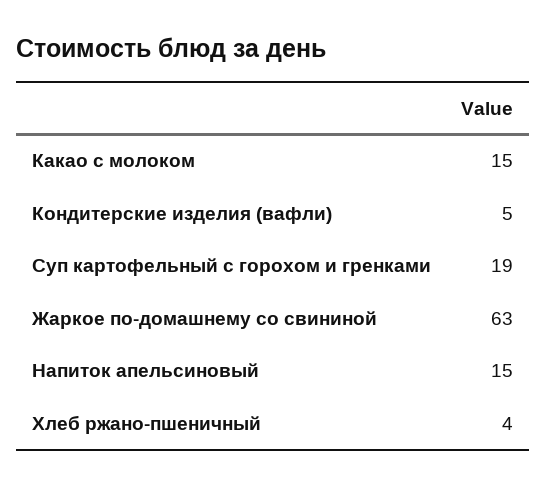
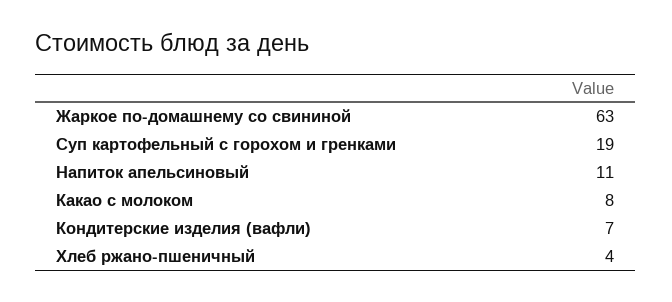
  {
-   "Какао с молоком": 15,
+   "Какао с молоком": 8,
-   "Кондитерские изделия (вафли)": 5,
+   "Кондитерские изделия (вафли)": 7,
    "Суп картофельный с горохом и гренками": 19,
    "Жаркое по-домашнему со свининой": 63,
-   "Напиток апельсиновый": 15,
+   "Напиток апельсиновый": 11,
    "Хлеб ржано-пшеничный": 4
  }

